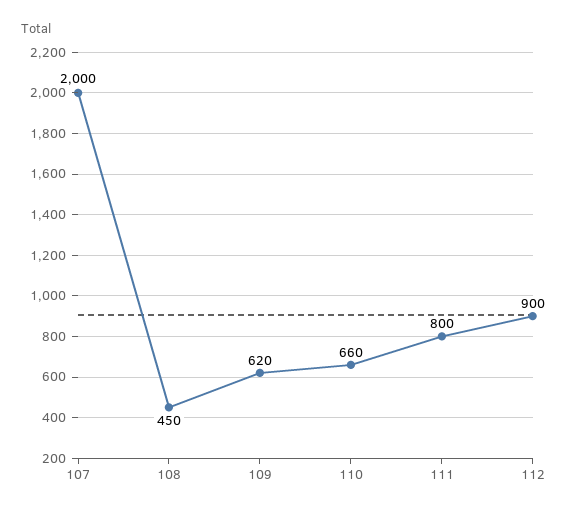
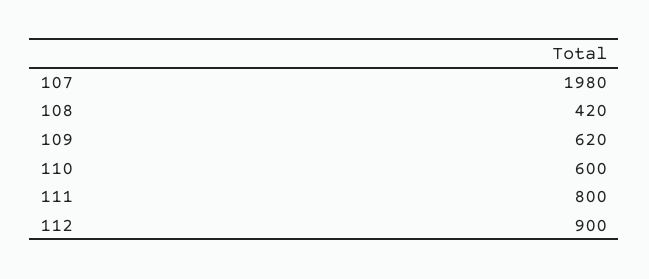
  {
-   "107": 2000,
+   "107": 1980,
-   "108": 450,
+   "108": 420,
    "109": 620,
-   "110": 660,
+   "110": 600,
    "111": 800,
    "112": 900
  }

